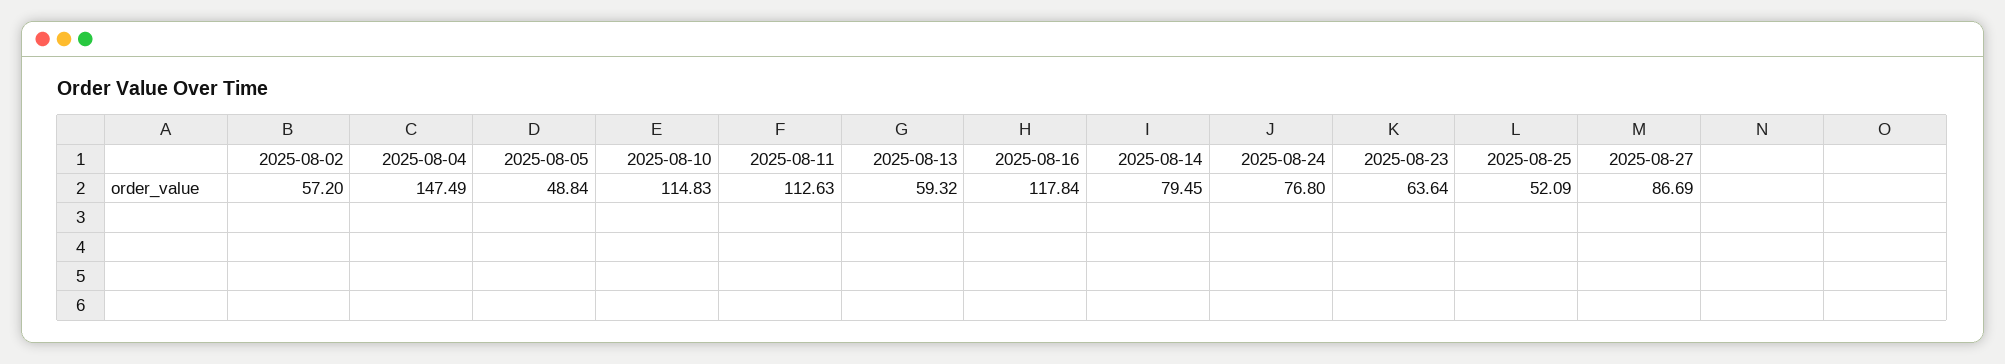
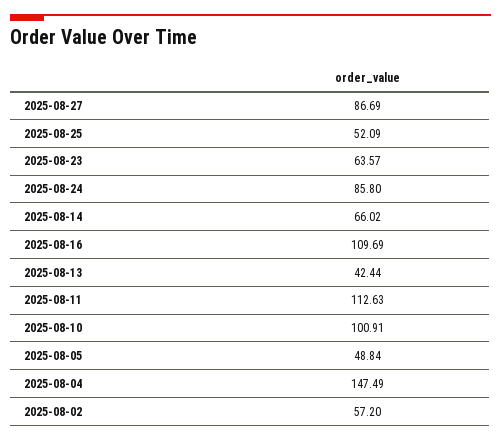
  {
    "2025-08-02": 57.2,
    "2025-08-04": 147.49,
    "2025-08-05": 48.84,
-   "2025-08-10": 114.83,
+   "2025-08-10": 100.91,
    "2025-08-11": 112.63,
-   "2025-08-13": 59.32,
+   "2025-08-13": 42.44,
-   "2025-08-16": 117.84,
+   "2025-08-16": 109.69,
-   "2025-08-14": 79.45,
+   "2025-08-14": 66.02,
-   "2025-08-24": 76.8,
+   "2025-08-24": 85.8,
-   "2025-08-23": 63.64,
+   "2025-08-23": 63.57,
    "2025-08-25": 52.09,
    "2025-08-27": 86.69
  }

